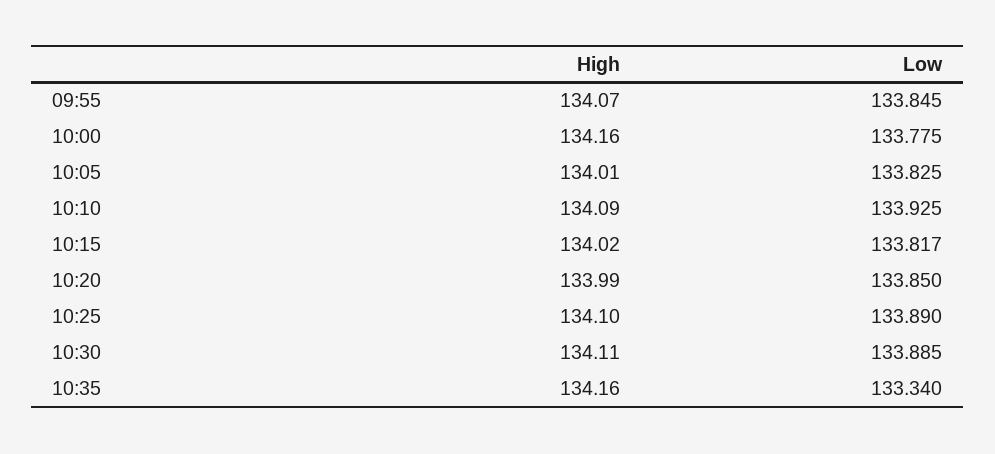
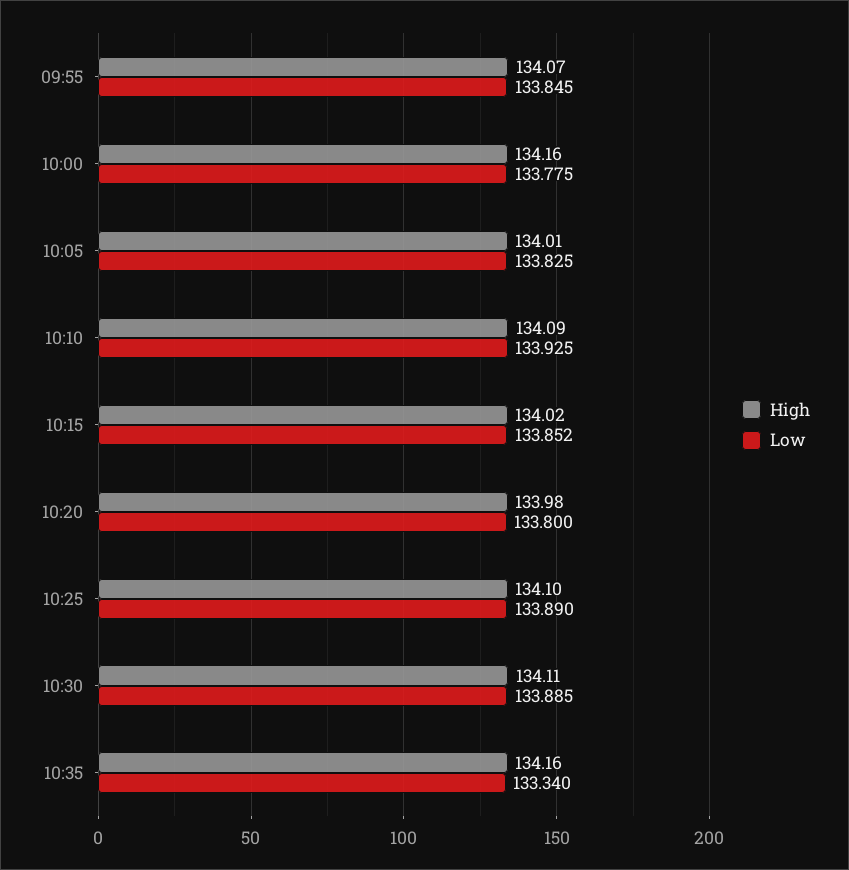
  {
    "High": {
      "09:55": 134.07,
      "10:00": 134.16,
      "10:05": 134.01,
      "10:10": 134.09,
      "10:15": 134.02,
-     "10:20": 133.99,
+     "10:20": 133.98,
      "10:25": 134.1,
      "10:30": 134.11,
      "10:35": 134.16
    },
    "Low": {
      "09:55": 133.845,
      "10:00": 133.775,
      "10:05": 133.825,
      "10:10": 133.925,
-     "10:15": 133.817,
+     "10:15": 133.852,
-     "10:20": 133.85,
+     "10:20": 133.8,
      "10:25": 133.89,
      "10:30": 133.885,
      "10:35": 133.34
    }
  }

